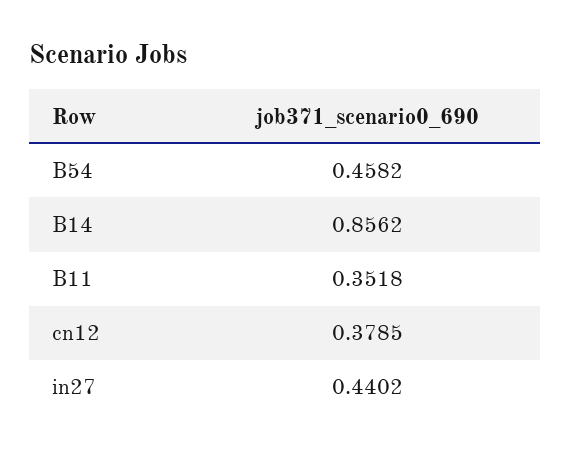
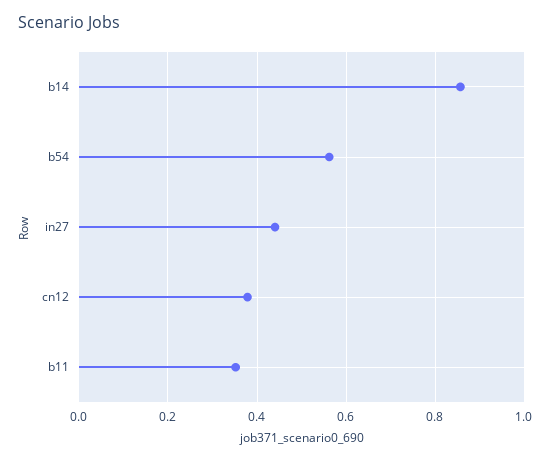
  {
-   "B54": 0.4582,
+   "B54": 0.56,
    "B14": 0.8562,
    "B11": 0.3518,
    "cn12": 0.3785,
    "in27": 0.4402
  }

